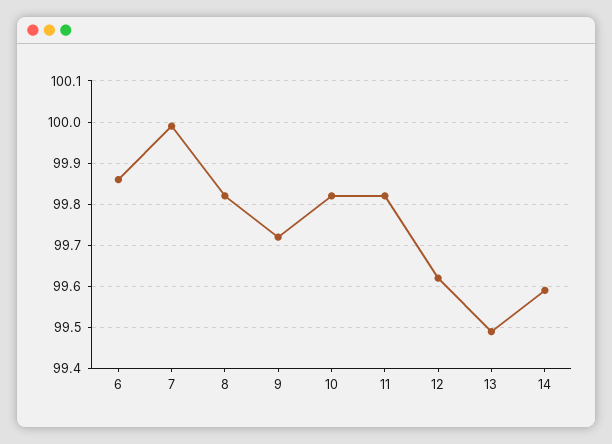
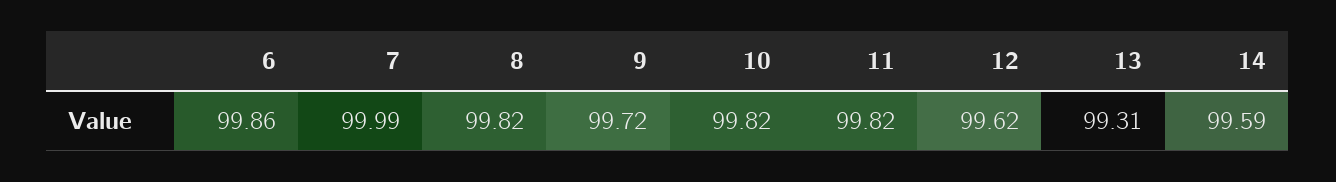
  {
    "6": 99.86,
    "7": 99.99,
    "8": 99.82,
    "9": 99.72,
    "10": 99.82,
    "11": 99.82,
    "12": 99.62,
-   "13": 99.5,
+   "13": 99.31,
    "14": 99.59
  }

